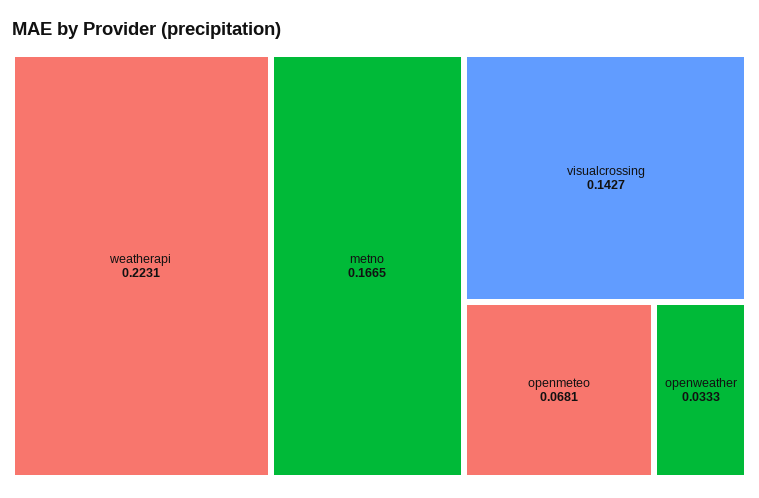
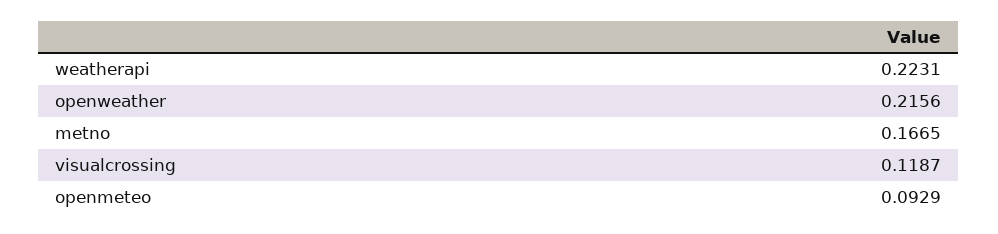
  {
    "weatherapi": 0.2231,
    "metno": 0.1665,
-   "visualcrossing": 0.1427,
+   "visualcrossing": 0.1187,
-   "openmeteo": 0.0681,
+   "openmeteo": 0.0929,
-   "openweather": 0.0333
+   "openweather": 0.2156
  }

